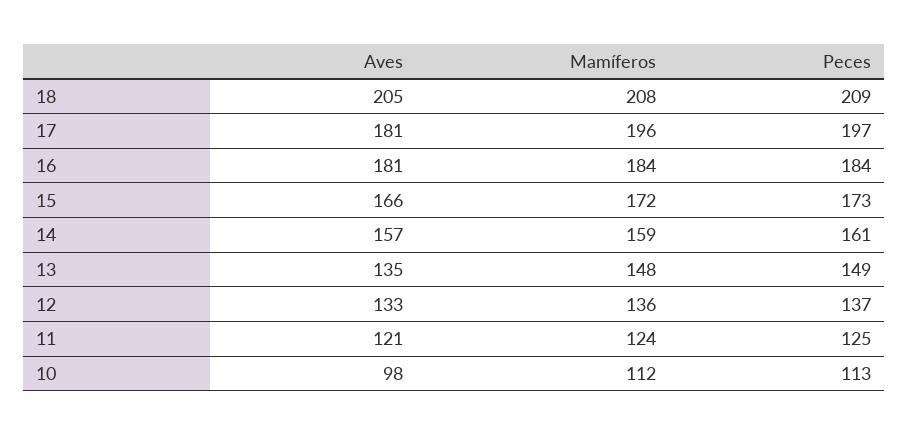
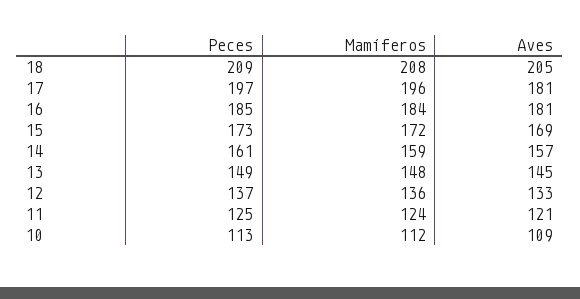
  {
    "Aves": {
      "18": 205,
      "17": 181,
      "16": 181,
-     "15": 166,
+     "15": 169,
      "14": 157,
-     "13": 135,
+     "13": 145,
      "12": 133,
      "11": 121,
-     "10": 98
+     "10": 109
    },
    "Mamíferos": {
      "18": 208,
      "17": 196,
      "16": 184,
      "15": 172,
      "14": 159,
      "13": 148,
      "12": 136,
      "11": 124,
      "10": 112
    },
    "Peces": {
      "18": 209,
      "17": 197,
-     "16": 184,
+     "16": 185,
      "15": 173,
      "14": 161,
      "13": 149,
      "12": 137,
      "11": 125,
      "10": 113
    }
  }

